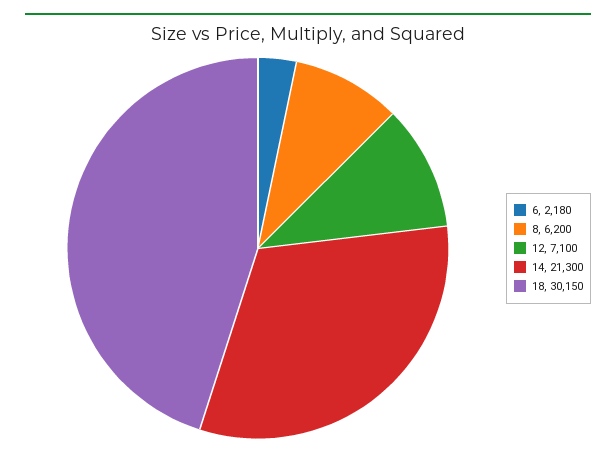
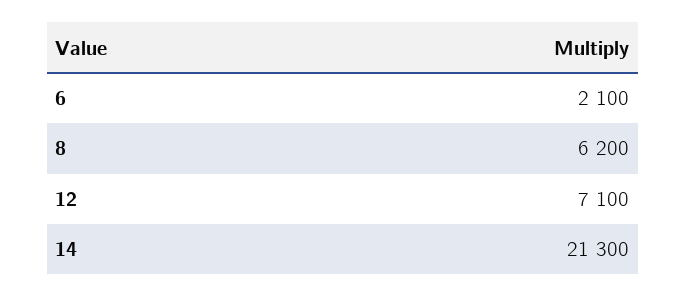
  {
-   "6": 2180,
+   "6": 2100,
    "8": 6200,
    "12": 7100,
-   "14": 21300,
+   "14": 21300
-   "18": 30150
  }

